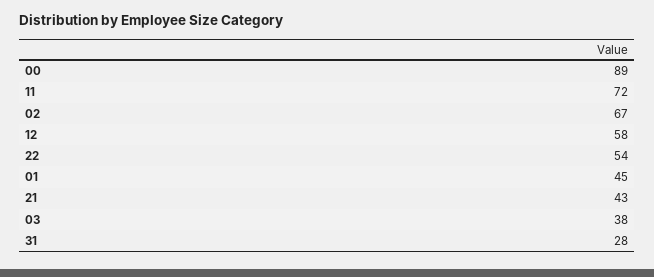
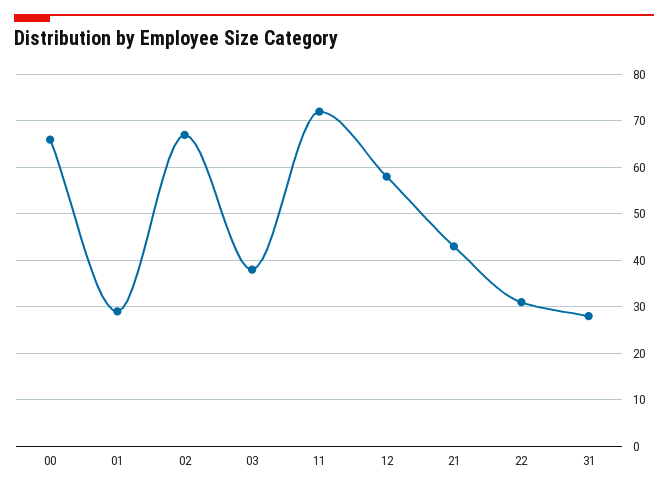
  {
-   "00": 89,
+   "00": 65,
    "11": 72,
    "02": 67,
    "12": 58,
-   "22": 54,
+   "22": 30,
-   "01": 45,
+   "01": 30,
    "21": 43,
    "03": 38,
    "31": 28
  }

